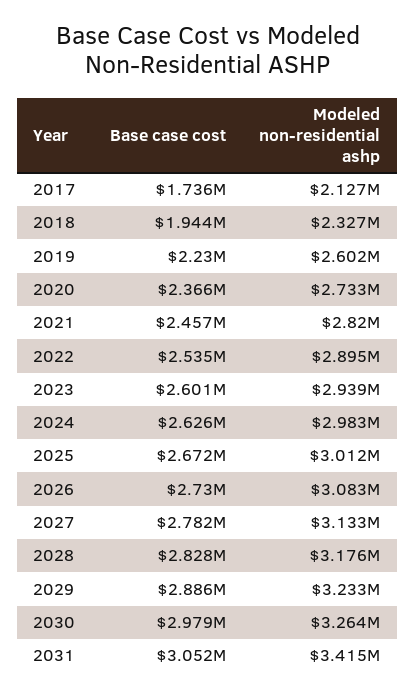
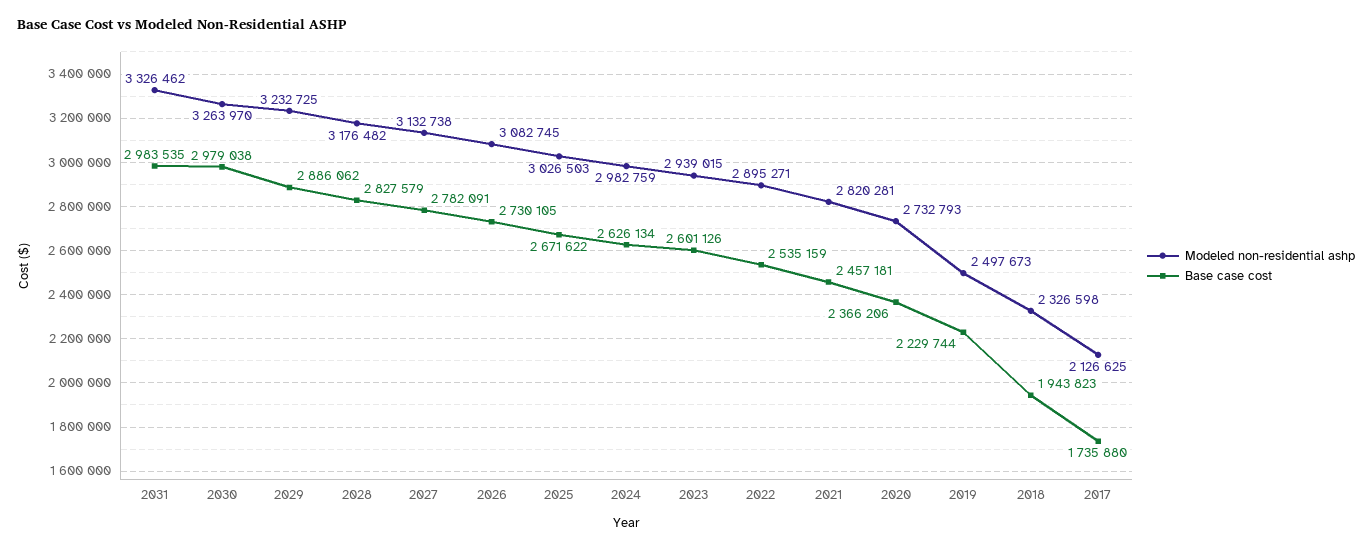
  {
    "Base case cost": {
      "2017": 1735880,
      "2018": 1943823,
      "2019": 2229744,
      "2020": 2366206,
      "2021": 2457181,
      "2022": 2535159,
      "2023": 2601126,
      "2024": 2626134,
      "2025": 2671622,
      "2026": 2730105,
      "2027": 2782091,
      "2028": 2827579,
      "2029": 2886062,
      "2030": 2979038,
-     "2031": 3052000
+     "2031": 2983535
    },
    "Modeled non-residential ashp": {
      "2017": 2126625,
      "2018": 2326598,
-     "2019": 2602000,
+     "2019": 2497673,
      "2020": 2732793,
      "2021": 2820281,
      "2022": 2895271,
      "2023": 2939015,
      "2024": 2982759,
-     "2025": 3012000,
+     "2025": 3026503,
      "2026": 3082745,
      "2027": 3132738,
      "2028": 3176482,
      "2029": 3232725,
      "2030": 3263970,
-     "2031": 3415000
+     "2031": 3326462
    }
  }

